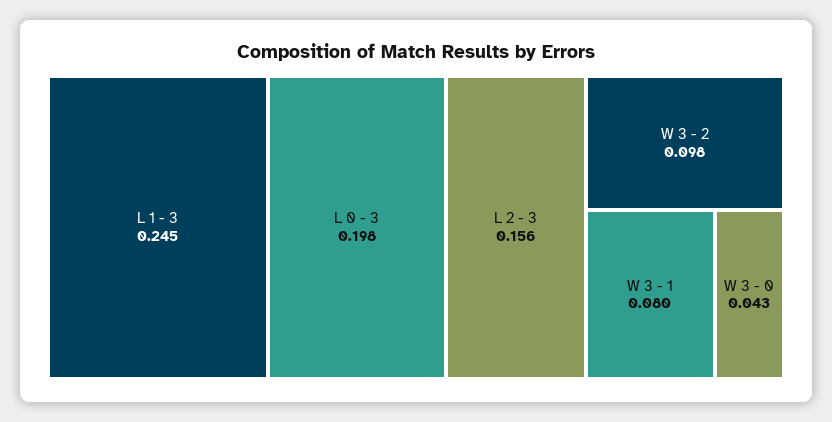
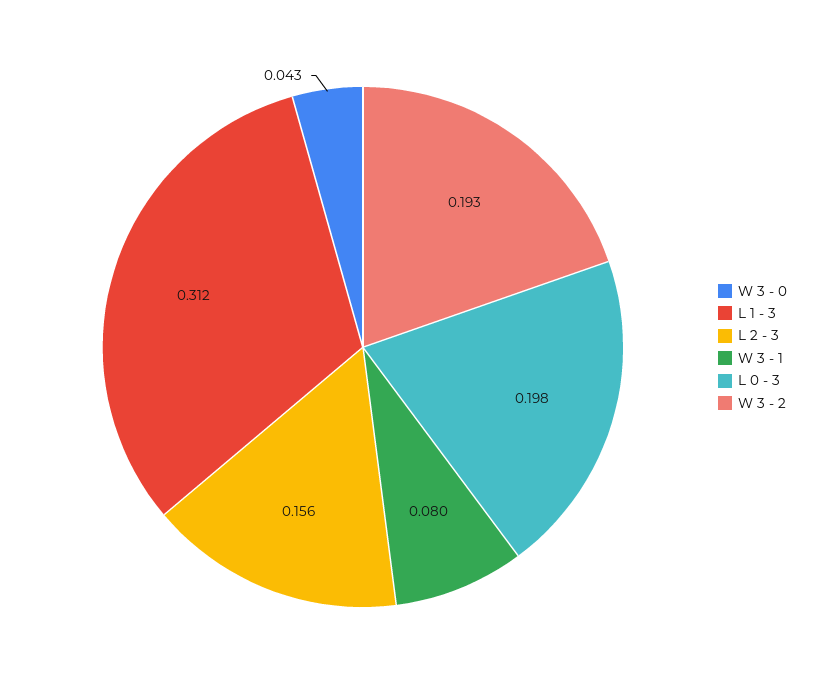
  {
-   "L 1 - 3": 0.245,
+   "L 1 - 3": 0.312,
    "L 0 - 3": 0.198,
    "L 2 - 3": 0.156,
-   "W 3 - 2": 0.098,
+   "W 3 - 2": 0.193,
    "W 3 - 1": 0.08,
    "W 3 - 0": 0.043
  }

